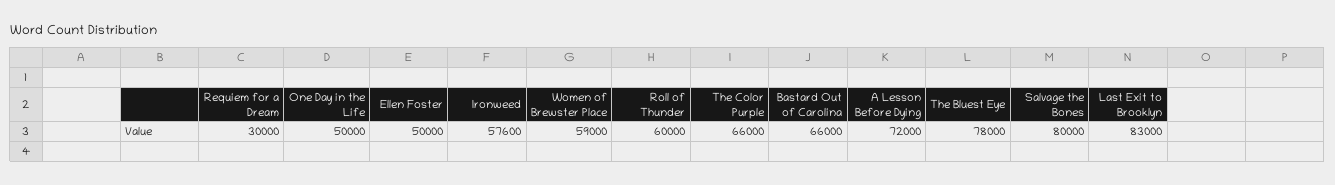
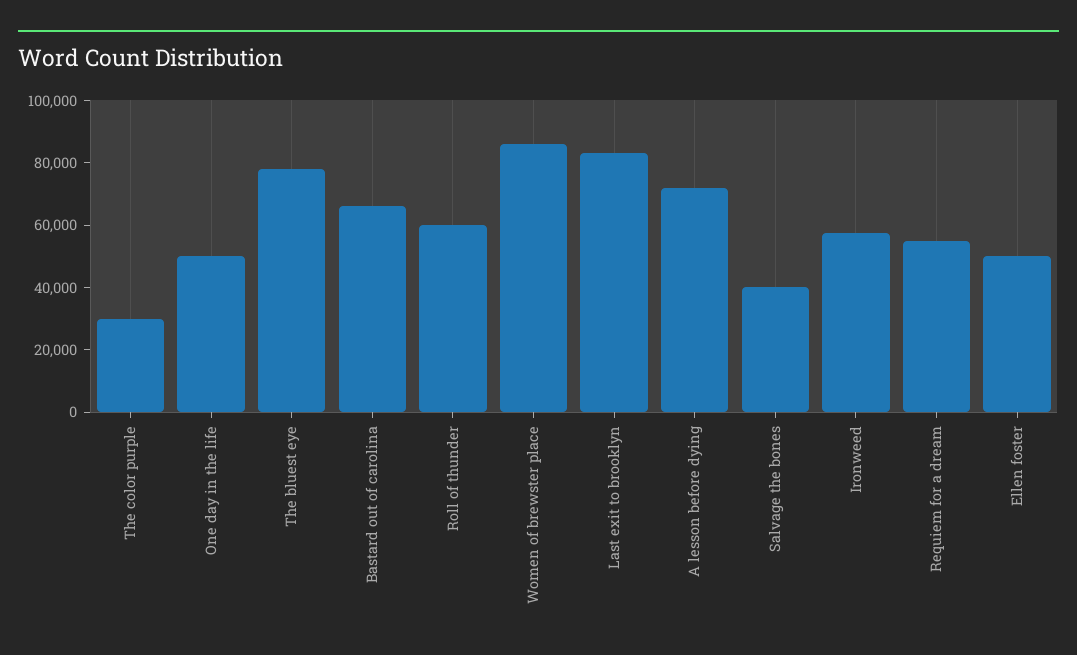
  {
-   "Requiem for a Dream": 30000,
+   "Requiem for a Dream": 55000,
    "One Day in the Life": 50000,
    "Ellen Foster": 50000,
    "Ironweed": 57600,
-   "Women of Brewster Place": 59000,
+   "Women of Brewster Place": 85000,
    "Roll of Thunder": 60000,
-   "The Color Purple": 66000,
+   "The Color Purple": 30000,
    "Bastard Out of Carolina": 66000,
    "A Lesson Before Dying": 72000,
    "The Bluest Eye": 78000,
-   "Salvage the Bones": 80000,
+   "Salvage the Bones": 40000,
    "Last Exit to Brooklyn": 83000
  }

